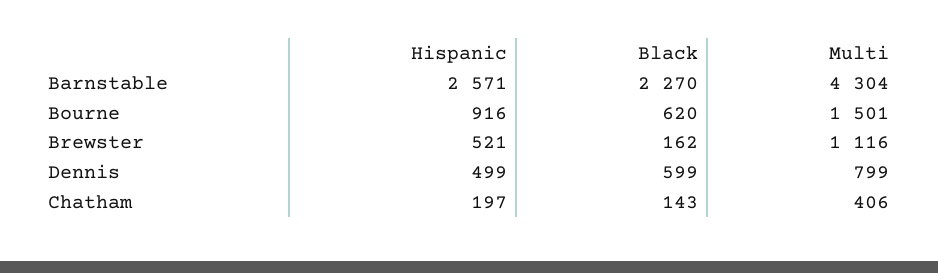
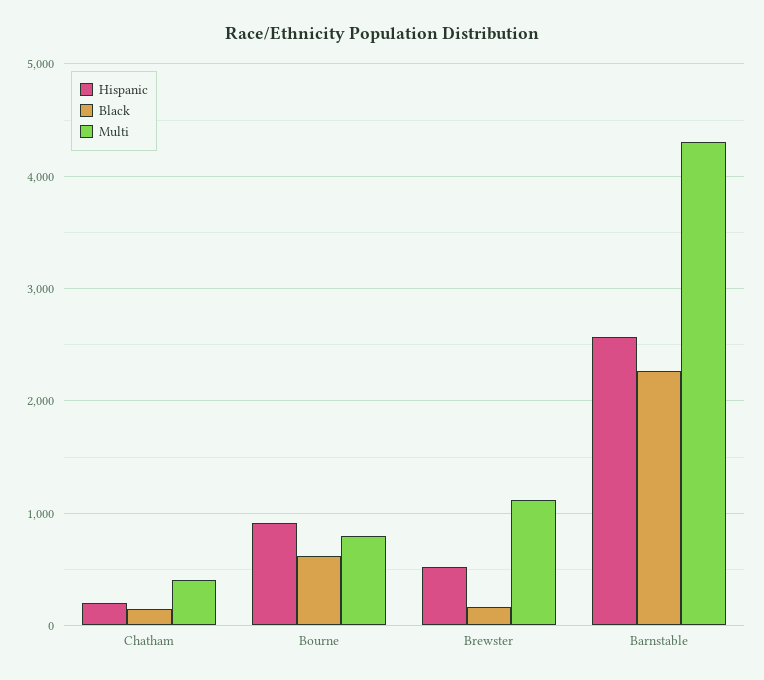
  {
    "Hispanic": {
      "Barnstable": 2571,
      "Bourne": 916,
      "Brewster": 521,
-     "Dennis": 499,
      "Chatham": 197
    },
    "Black": {
      "Barnstable": 2270,
      "Bourne": 620,
      "Brewster": 162,
-     "Dennis": 599,
      "Chatham": 143
    },
    "Multi": {
      "Barnstable": 4304,
-     "Bourne": 1501,
+     "Bourne": 800,
      "Brewster": 1116,
-     "Dennis": 799,
      "Chatham": 406
    }
  }

